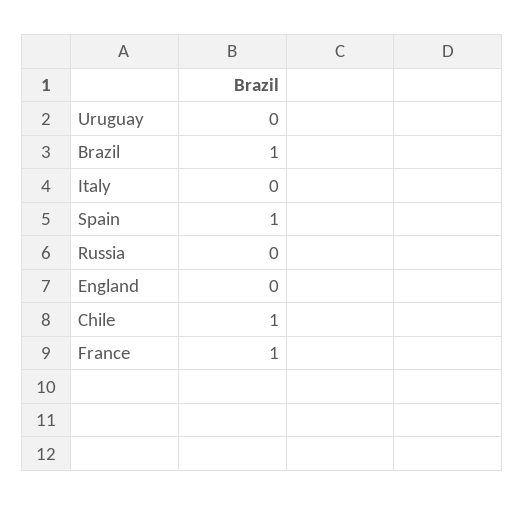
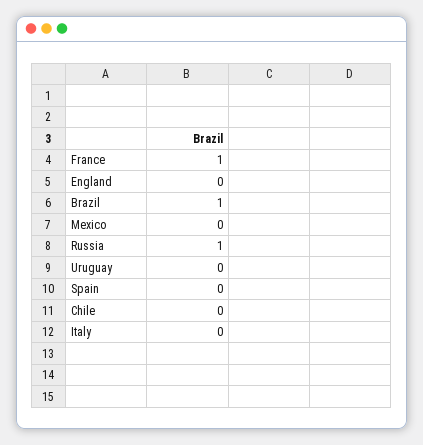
  {
    "Uruguay": 0,
    "Brazil": 1,
    "Italy": 0,
-   "Spain": 1,
+   "Spain": 0,
-   "Russia": 0,
+   "Russia": 1,
    "England": 0,
-   "Chile": 1,
+   "Chile": 0,
-   "France": 1
+   "France": 1,
+   "Mexico": 0
  }

